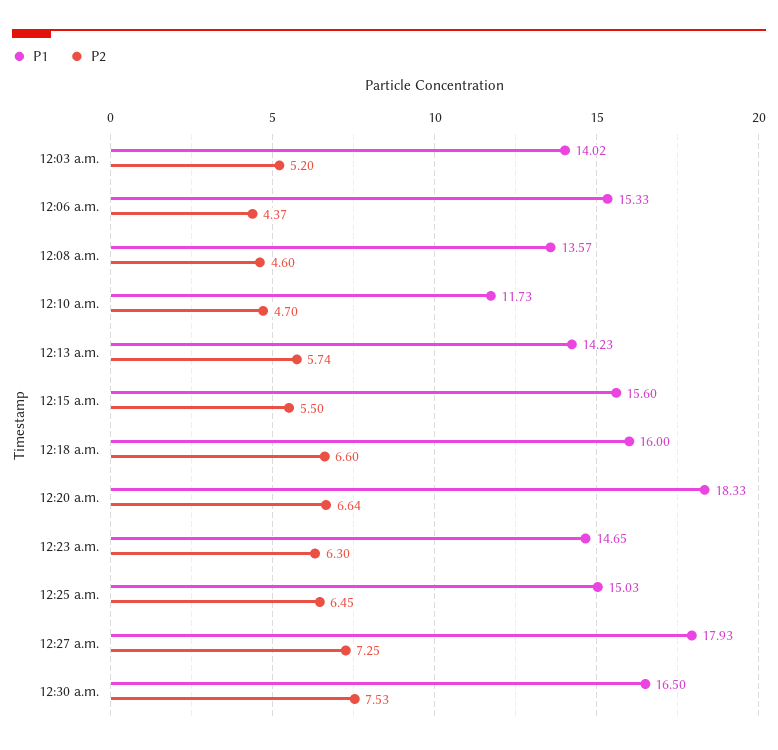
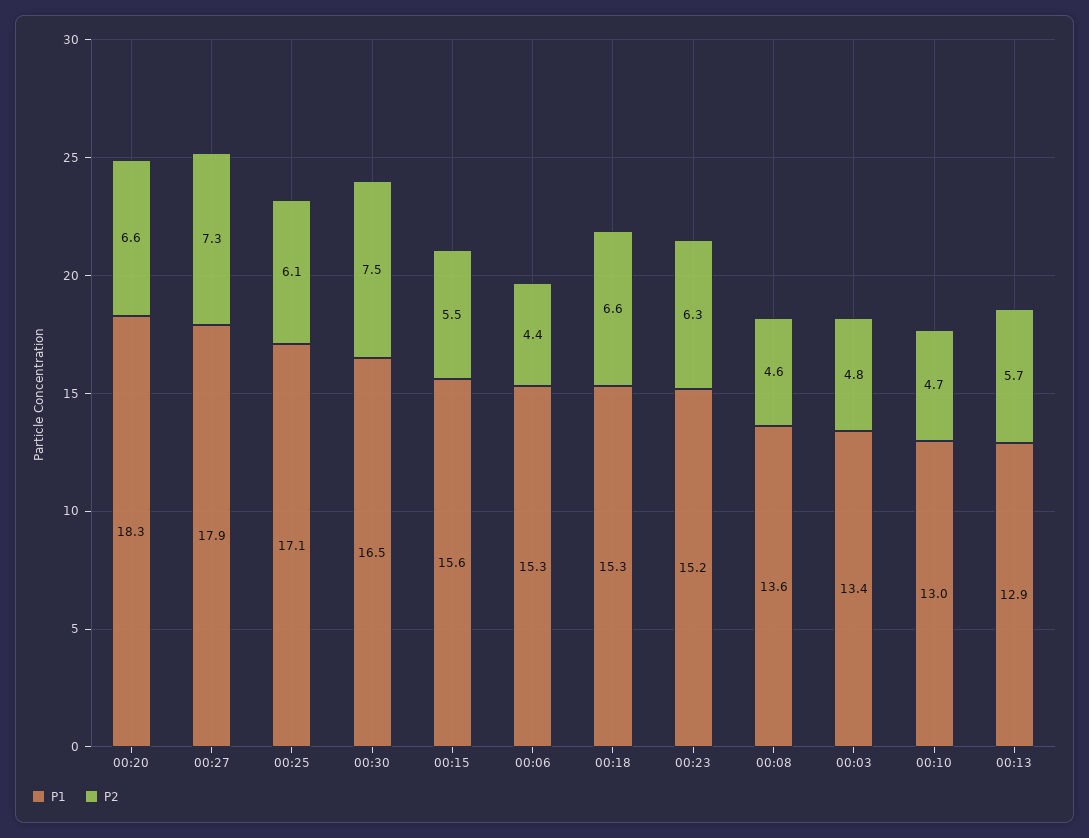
  {
    "P1": {
-     "12:03 a.m.": 14.02,
+     "12:03 a.m.": 13.4,
      "12:06 a.m.": 15.33,
      "12:08 a.m.": 13.57,
-     "12:10 a.m.": 11.73,
+     "12:10 a.m.": 13,
-     "12:13 a.m.": 14.23,
+     "12:13 a.m.": 12.9,
      "12:15 a.m.": 15.6,
-     "12:18 a.m.": 16,
+     "12:18 a.m.": 15.3,
      "12:20 a.m.": 18.33,
-     "12:23 a.m.": 14.65,
+     "12:23 a.m.": 15.2,
-     "12:25 a.m.": 15.03,
+     "12:25 a.m.": 17.1,
      "12:27 a.m.": 17.93,
      "12:30 a.m.": 16.5
    },
    "P2": {
-     "12:03 a.m.": 5.2,
+     "12:03 a.m.": 4.8,
      "12:06 a.m.": 4.37,
      "12:08 a.m.": 4.6,
      "12:10 a.m.": 4.7,
      "12:13 a.m.": 5.74,
      "12:15 a.m.": 5.5,
      "12:18 a.m.": 6.6,
      "12:20 a.m.": 6.64,
      "12:23 a.m.": 6.3,
-     "12:25 a.m.": 6.45,
+     "12:25 a.m.": 6.1,
      "12:27 a.m.": 7.25,
      "12:30 a.m.": 7.53
    }
  }

